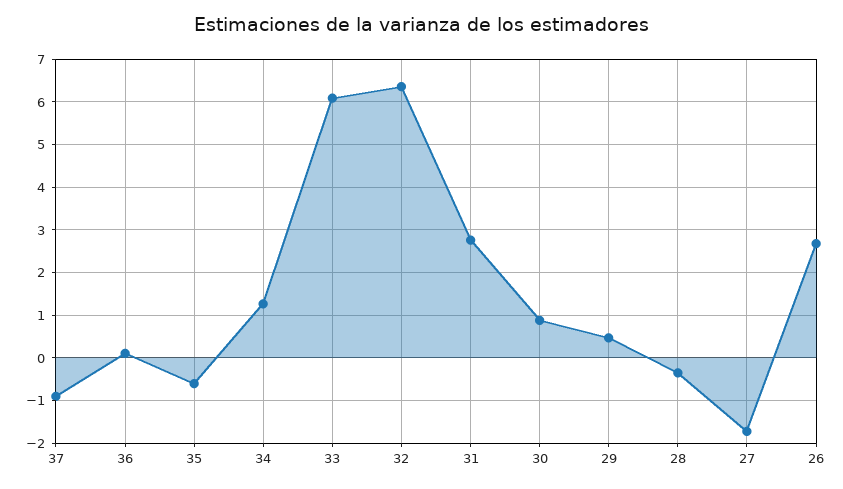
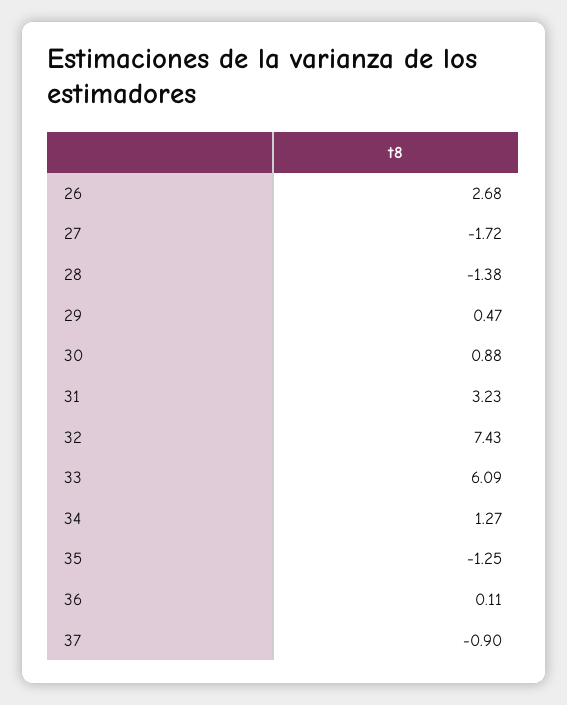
  {
    "37": -0.9,
    "36": 0.11,
-   "35": -0.6,
+   "35": -1.25,
    "34": 1.27,
    "33": 6.09,
-   "32": 6.4,
+   "32": 7.43,
-   "31": 2.8,
+   "31": 3.23,
    "30": 0.88,
    "29": 0.47,
-   "28": -0.4,
+   "28": -1.38,
    "27": -1.72,
    "26": 2.68
  }

